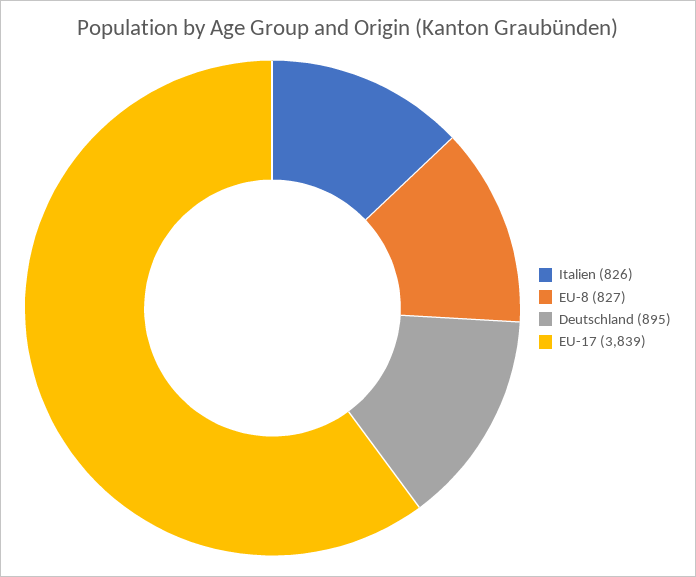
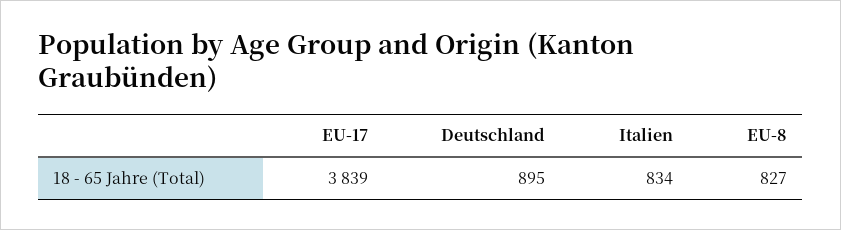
  {
-   "Italien": 826,
+   "Italien": 834,
    "EU-8": 827,
    "Deutschland": 895,
    "EU-17": 3839
  }

